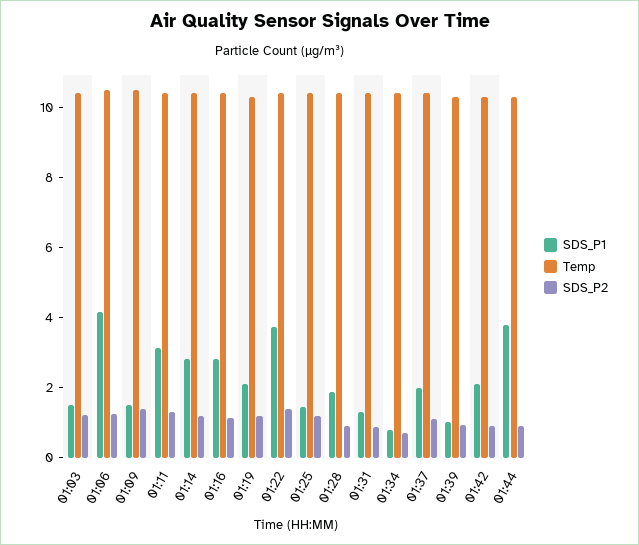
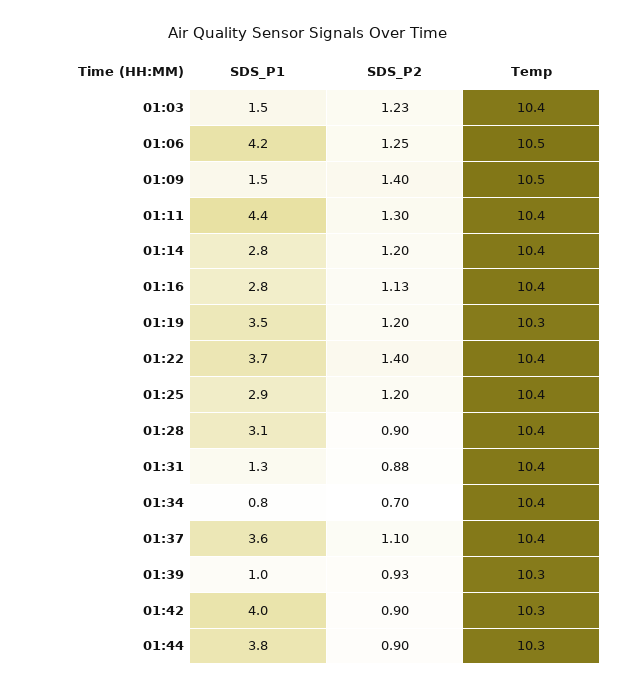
  {
    "SDS_P1": {
      "01:03": 1.5,
      "01:06": 4.2,
      "01:09": 1.5,
-     "01:11": 3,
+     "01:11": 4.4,
      "01:14": 2.8,
      "01:16": 2.8,
-     "01:19": 2,
+     "01:19": 3.5,
      "01:22": 3.7,
-     "01:25": 1.5,
+     "01:25": 2.9,
-     "01:28": 2,
+     "01:28": 3.1,
      "01:31": 1.3,
      "01:34": 0.8,
-     "01:37": 2,
+     "01:37": 3.6,
      "01:39": 1,
-     "01:42": 2,
+     "01:42": 4,
      "01:44": 3.8
    },
    "Temp": {
      "01:03": 10.4,
      "01:06": 10.5,
      "01:09": 10.5,
      "01:11": 10.4,
      "01:14": 10.4,
      "01:16": 10.4,
      "01:19": 10.3,
      "01:22": 10.4,
      "01:25": 10.4,
      "01:28": 10.4,
      "01:31": 10.4,
      "01:34": 10.4,
      "01:37": 10.4,
      "01:39": 10.3,
      "01:42": 10.3,
      "01:44": 10.3
    },
    "SDS_P2": {
      "01:03": 1.23,
      "01:06": 1.25,
      "01:09": 1.4,
      "01:11": 1.3,
      "01:14": 1.2,
      "01:16": 1.13,
      "01:19": 1.2,
      "01:22": 1.4,
      "01:25": 1.2,
      "01:28": 0.9,
      "01:31": 0.88,
      "01:34": 0.7,
      "01:37": 1.1,
      "01:39": 0.93,
      "01:42": 0.9,
      "01:44": 0.9
    }
  }

